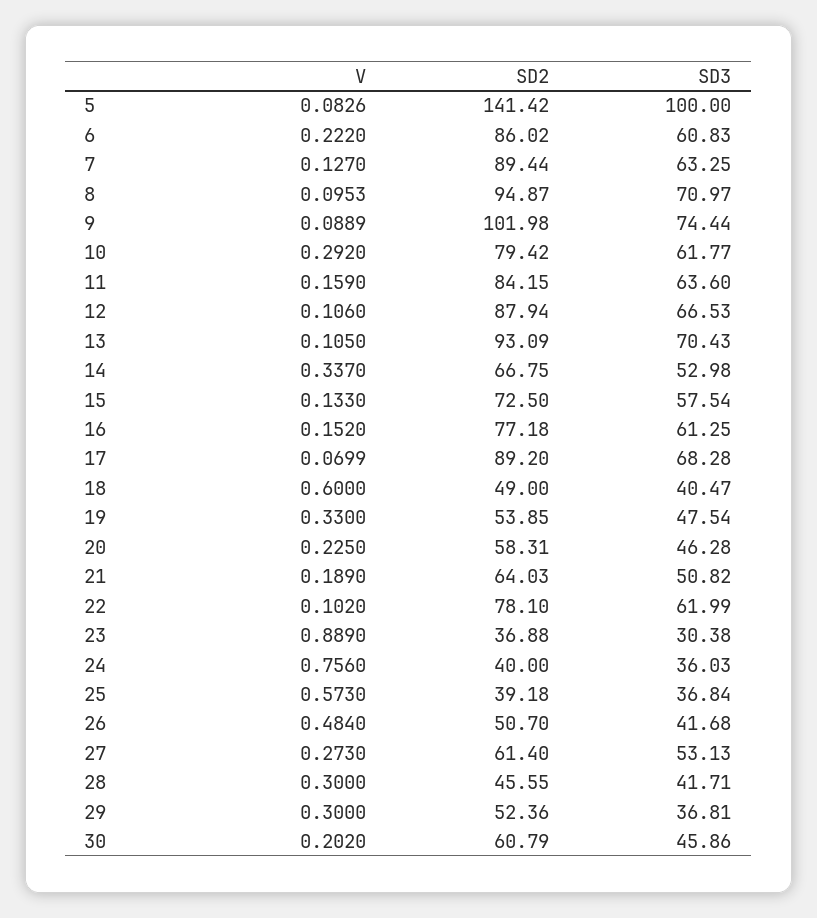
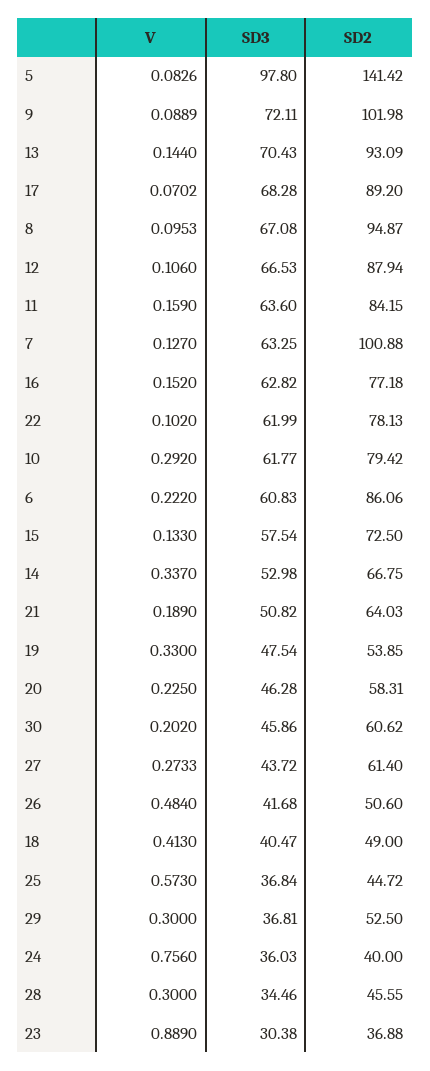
  {
    "V": {
      "5": 0.0826,
      "6": 0.222,
      "7": 0.127,
      "8": 0.0953,
      "9": 0.0889,
      "10": 0.292,
      "11": 0.159,
      "12": 0.106,
-     "13": 0.105,
+     "13": 0.144,
      "14": 0.337,
      "15": 0.133,
      "16": 0.152,
-     "17": 0.0699,
+     "17": 0.0702,
-     "18": 0.6,
+     "18": 0.413,
      "19": 0.33,
      "20": 0.225,
      "21": 0.189,
      "22": 0.102,
      "23": 0.889,
      "24": 0.756,
      "25": 0.573,
      "26": 0.484,
-     "27": 0.273,
+     "27": 0.2733,
      "28": 0.3,
      "29": 0.3,
      "30": 0.202
    },
    "SD2": {
      "5": 141.42,
-     "6": 86.02,
+     "6": 86.06,
-     "7": 89.44,
+     "7": 100.88,
      "8": 94.87,
      "9": 101.98,
      "10": 79.42,
      "11": 84.15,
      "12": 87.94,
      "13": 93.09,
      "14": 66.75,
      "15": 72.5,
      "16": 77.18,
      "17": 89.2,
      "18": 49,
      "19": 53.85,
      "20": 58.31,
      "21": 64.03,
-     "22": 78.1,
+     "22": 78.13,
      "23": 36.88,
      "24": 40,
-     "25": 39.18,
+     "25": 44.72,
-     "26": 50.7,
+     "26": 50.6,
      "27": 61.4,
      "28": 45.55,
-     "29": 52.36,
+     "29": 52.5,
-     "30": 60.79
+     "30": 60.62
    },
    "SD3": {
-     "5": 100,
+     "5": 97.8,
      "6": 60.83,
      "7": 63.25,
-     "8": 70.97,
+     "8": 67.08,
-     "9": 74.44,
+     "9": 72.11,
      "10": 61.77,
      "11": 63.6,
      "12": 66.53,
      "13": 70.43,
      "14": 52.98,
      "15": 57.54,
-     "16": 61.25,
+     "16": 62.82,
      "17": 68.28,
      "18": 40.47,
      "19": 47.54,
      "20": 46.28,
      "21": 50.82,
      "22": 61.99,
      "23": 30.38,
      "24": 36.03,
      "25": 36.84,
      "26": 41.68,
-     "27": 53.13,
+     "27": 43.72,
-     "28": 41.71,
+     "28": 34.46,
      "29": 36.81,
      "30": 45.86
    }
  }

